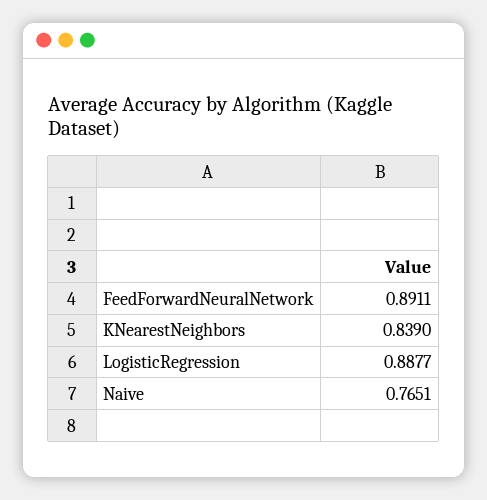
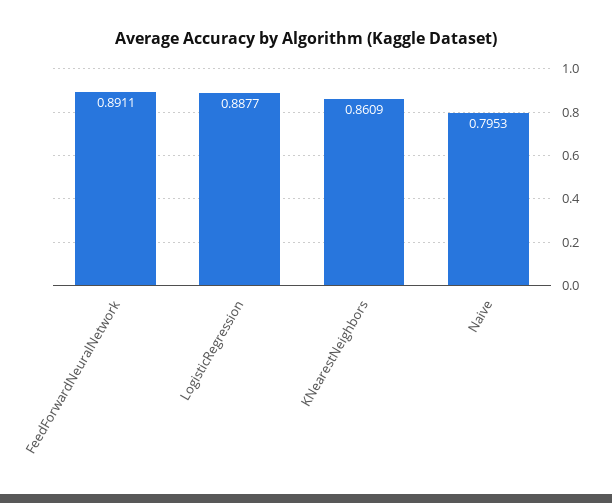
  {
    "FeedForwardNeuralNetwork": 0.8911,
-   "KNearestNeighbors": 0.839,
+   "KNearestNeighbors": 0.8609,
    "LogisticRegression": 0.8877,
-   "Naive": 0.7651
+   "Naive": 0.7953
  }

